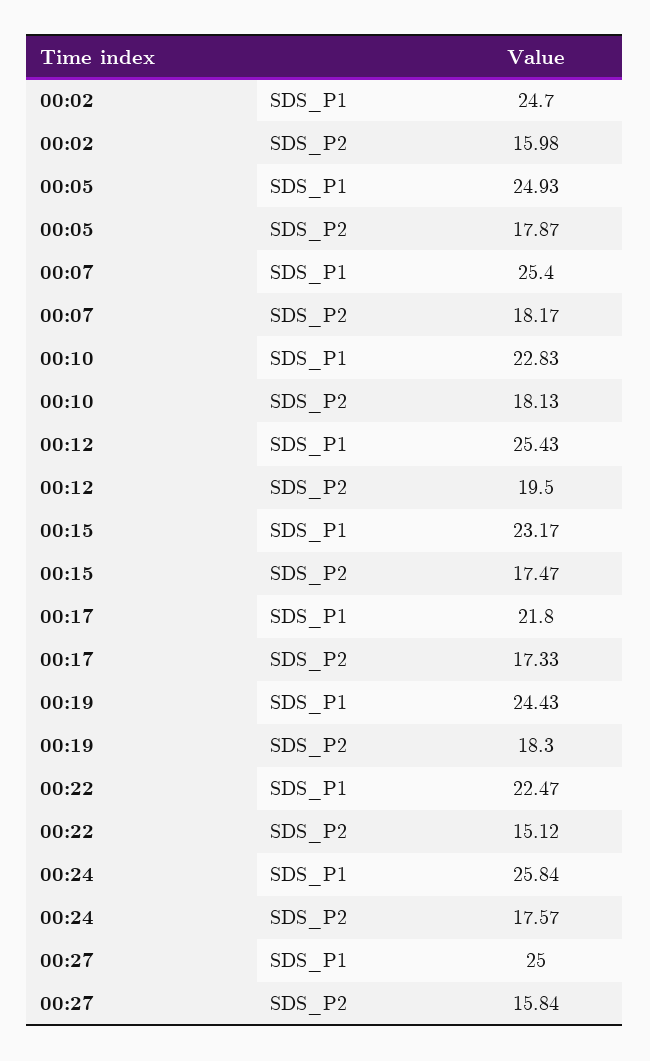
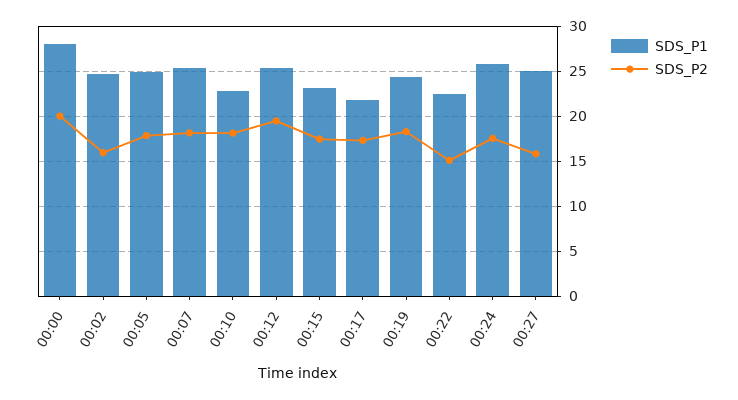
  {
    "SDS_P1": {
      "00:02": 24.7,
      "00:05": 24.93,
      "00:07": 25.4,
      "00:10": 22.83,
      "00:12": 25.43,
      "00:15": 23.17,
      "00:17": 21.8,
      "00:19": 24.43,
      "00:22": 22.47,
      "00:24": 25.84,
-     "00:27": 25
+     "00:27": 25,
+     "00:00": 28
    },
    "SDS_P2": {
      "00:02": 15.98,
      "00:05": 17.87,
      "00:07": 18.17,
      "00:10": 18.13,
      "00:12": 19.5,
      "00:15": 17.47,
      "00:17": 17.33,
      "00:19": 18.3,
      "00:22": 15.12,
      "00:24": 17.57,
-     "00:27": 15.84
+     "00:27": 15.84,
+     "00:00": 20
    }
  }

